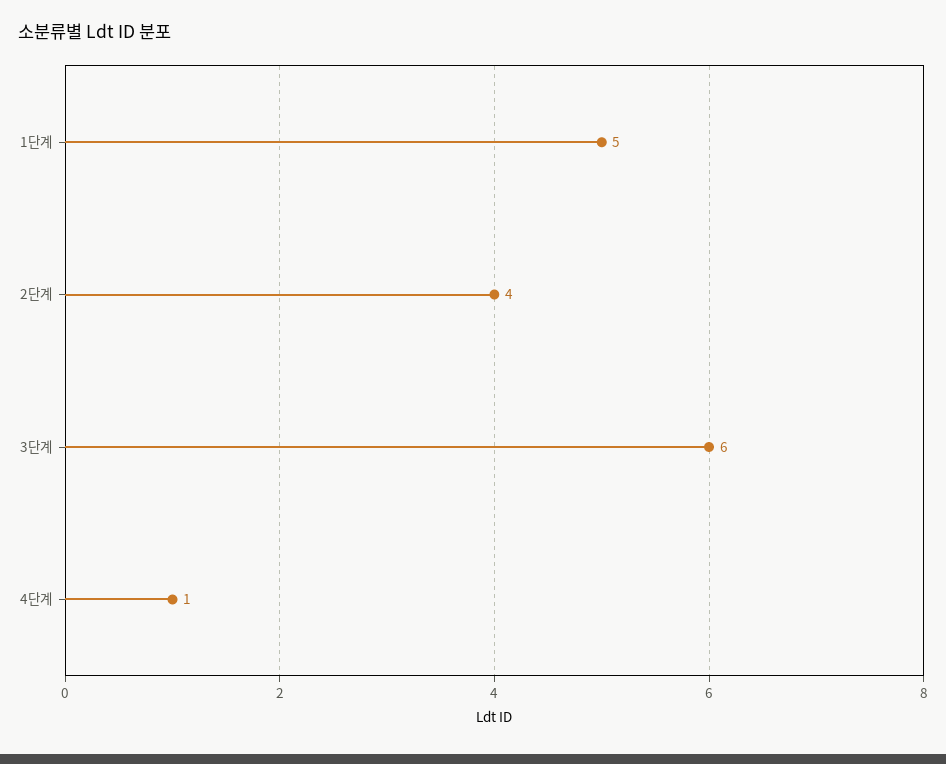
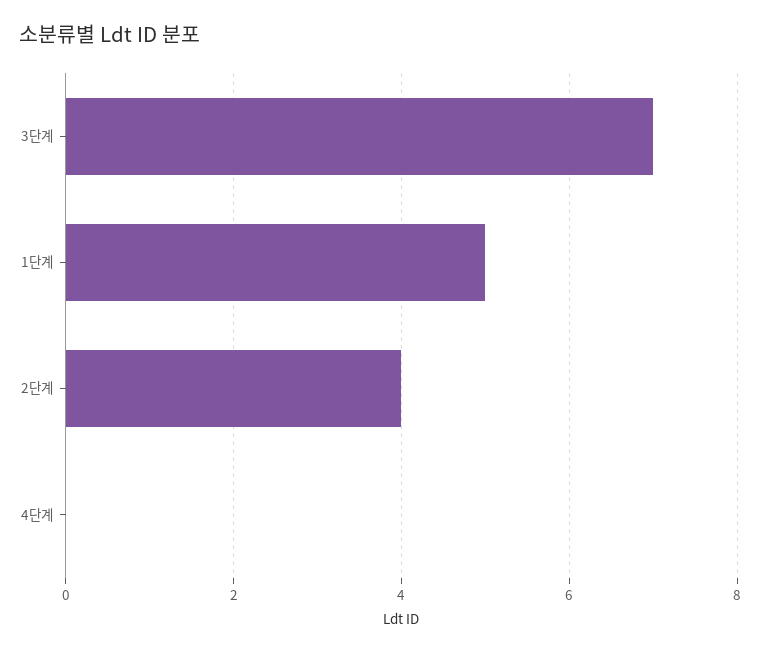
  {
    "1단계": 5,
    "2단계": 4,
-   "3단계": 6,
+   "3단계": 7,
-   "4단계": 1
+   "4단계": 0
  }

